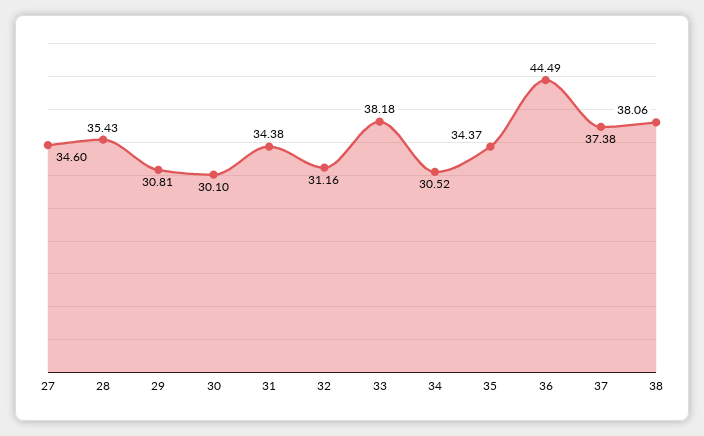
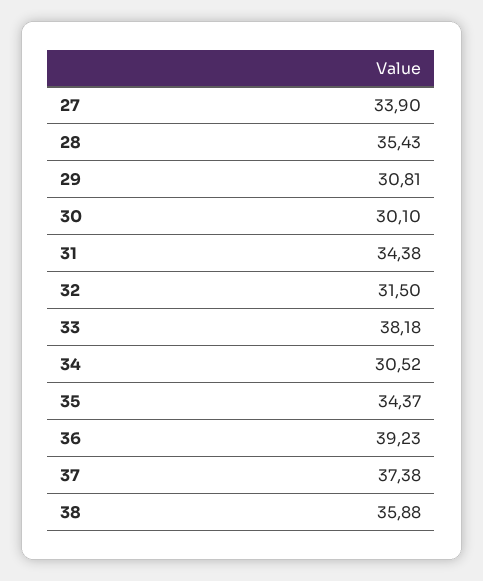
  {
-   "27": 34.6,
+   "27": 33.9,
    "28": 35.43,
    "29": 30.81,
    "30": 30.1,
    "31": 34.38,
-   "32": 31.16,
+   "32": 31.5,
    "33": 38.18,
    "34": 30.52,
    "35": 34.37,
-   "36": 44.49,
+   "36": 39.23,
    "37": 37.38,
-   "38": 38.06
+   "38": 35.88
  }

